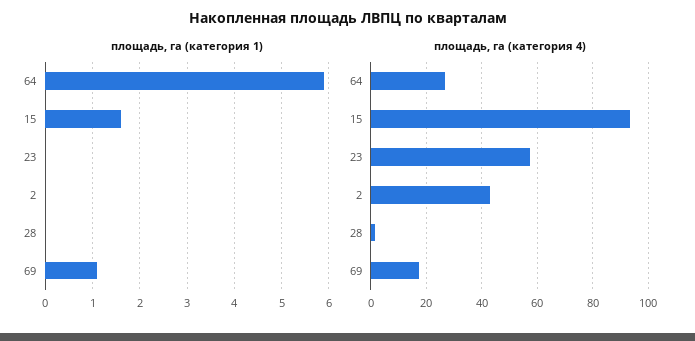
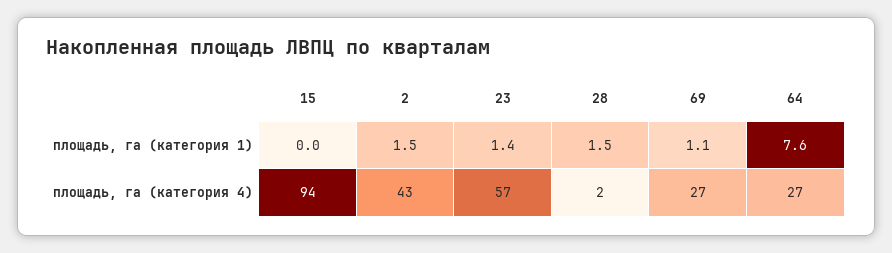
  {
    "площадь, га (категория 1)": {
-     "64": 6,
+     "64": 7.6,
-     "15": 1.5,
+     "15": 0,
-     "23": 0,
+     "23": 1.4,
-     "2": 0,
+     "2": 1.5,
-     "28": 0,
+     "28": 1.5,
      "69": 1.1
    },
    "площадь, га (категория 4)": {
      "64": 27,
      "15": 94,
      "23": 57,
      "2": 43,
      "28": 2,
-     "69": 17.5
+     "69": 27
    }
  }

